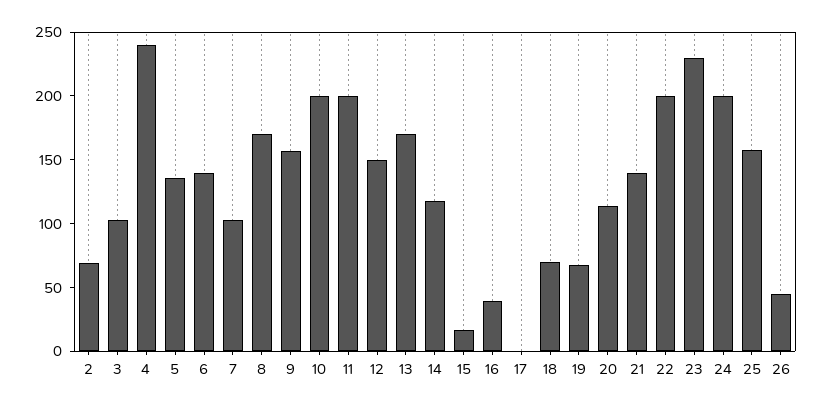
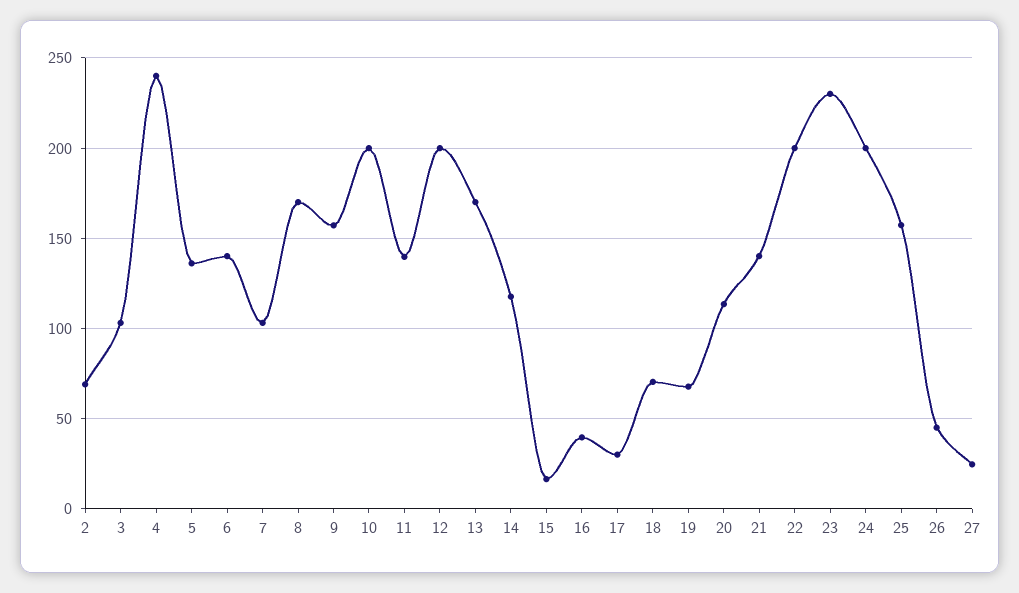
  {
    "2": 70,
    "3": 105,
    "4": 240,
    "5": 135,
    "6": 140,
    "7": 105,
    "8": 170,
    "9": 155,
    "10": 200,
-   "11": 200,
+   "11": 140,
-   "12": 150,
+   "12": 200,
    "13": 170,
    "14": 120,
    "15": 15,
    "16": 40,
-   "17": 0,
+   "17": 30,
    "18": 70,
    "19": 70,
    "20": 115,
    "21": 140,
    "22": 200,
    "23": 230,
    "24": 200,
    "25": 155,
-   "26": 45
+   "26": 45,
+   "27": 25
  }

